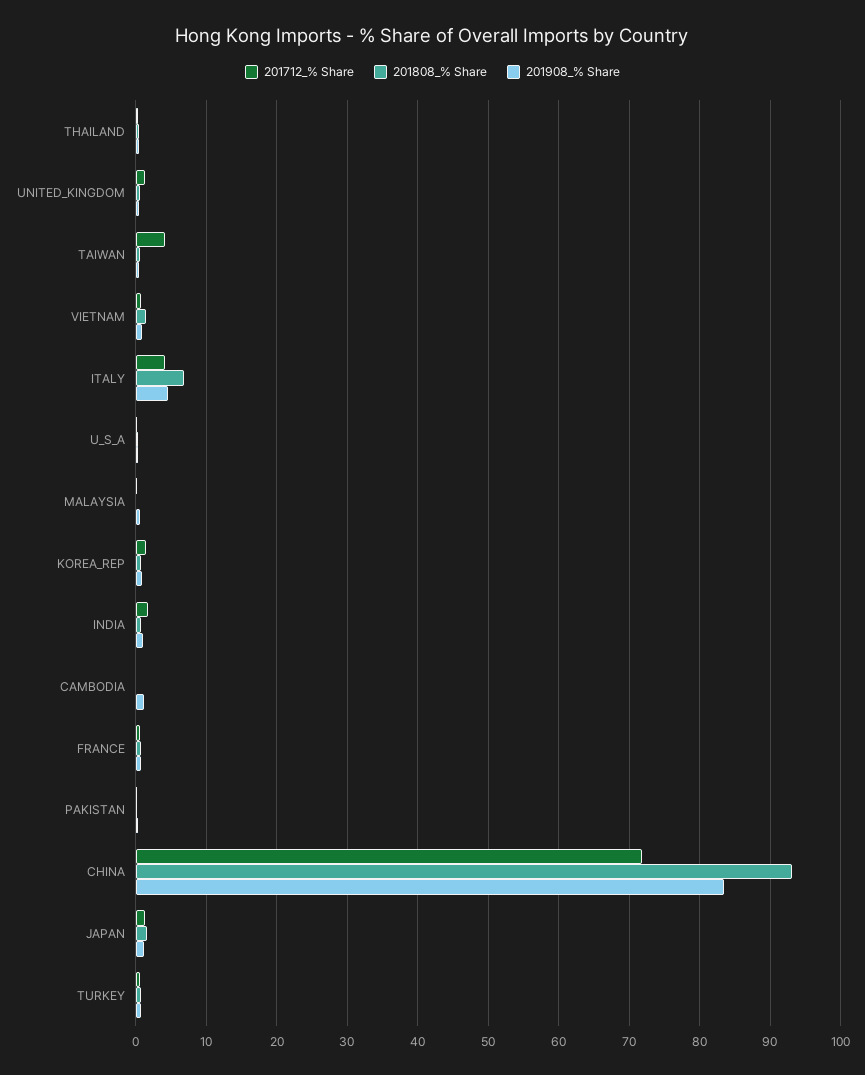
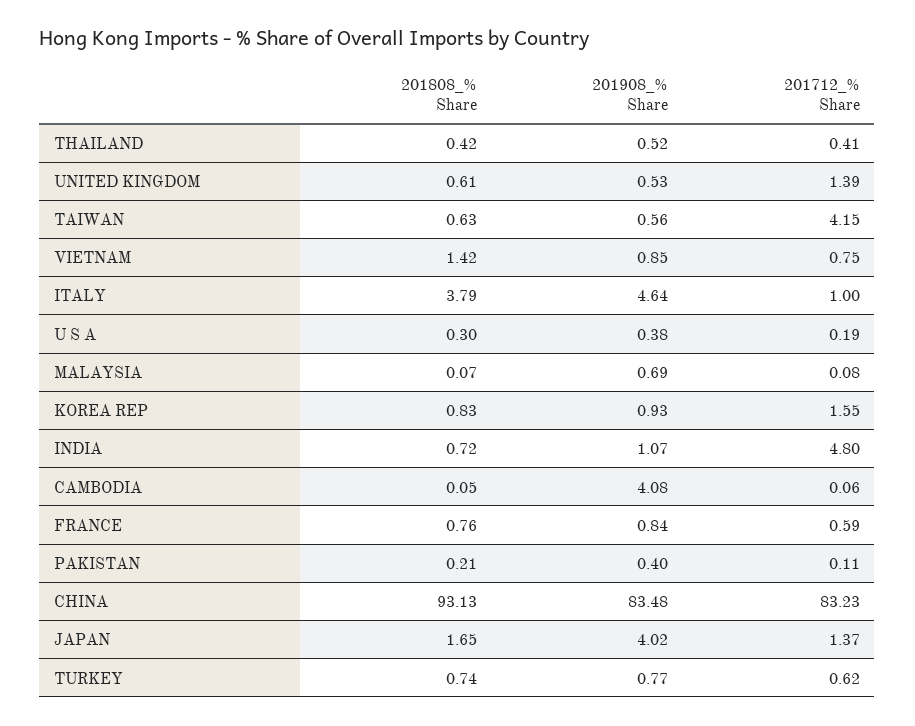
  {
    "201712_% Share": {
      "THAILAND": 0.41,
      "UNITED_KINGDOM": 1.39,
      "TAIWAN": 4.15,
      "VIETNAM": 0.75,
-     "ITALY": 4,
+     "ITALY": 1,
      "U_S_A": 0.19,
      "MALAYSIA": 0.08,
      "KOREA_REP": 1.55,
-     "INDIA": 2,
+     "INDIA": 4.8,
      "CAMBODIA": 0.06,
      "FRANCE": 0.59,
      "PAKISTAN": 0.11,
-     "CHINA": 72,
+     "CHINA": 83.23,
      "JAPAN": 1.37,
      "TURKEY": 0.62
    },
    "201808_% Share": {
      "THAILAND": 0.42,
      "UNITED_KINGDOM": 0.61,
      "TAIWAN": 0.63,
      "VIETNAM": 1.42,
-     "ITALY": 7,
+     "ITALY": 3.79,
      "U_S_A": 0.3,
      "MALAYSIA": 0.07,
      "KOREA_REP": 0.83,
      "INDIA": 0.72,
      "CAMBODIA": 0.05,
      "FRANCE": 0.76,
      "PAKISTAN": 0.21,
      "CHINA": 93.13,
      "JAPAN": 1.65,
      "TURKEY": 0.74
    },
    "201908_% Share": {
      "THAILAND": 0.52,
      "UNITED_KINGDOM": 0.53,
      "TAIWAN": 0.56,
      "VIETNAM": 0.85,
      "ITALY": 4.64,
      "U_S_A": 0.38,
      "MALAYSIA": 0.69,
      "KOREA_REP": 0.93,
      "INDIA": 1.07,
-     "CAMBODIA": 1,
+     "CAMBODIA": 4.08,
      "FRANCE": 0.84,
      "PAKISTAN": 0.4,
      "CHINA": 83.48,
-     "JAPAN": 1,
+     "JAPAN": 4.02,
      "TURKEY": 0.77
    }
  }

